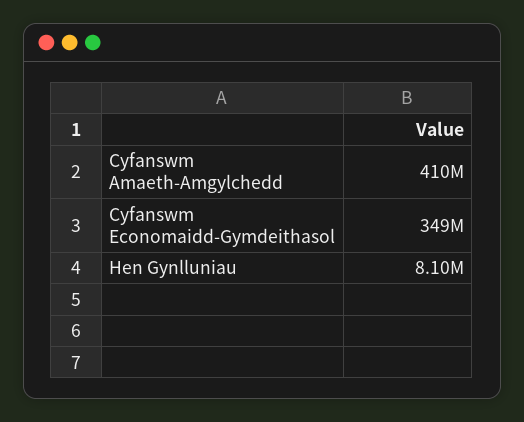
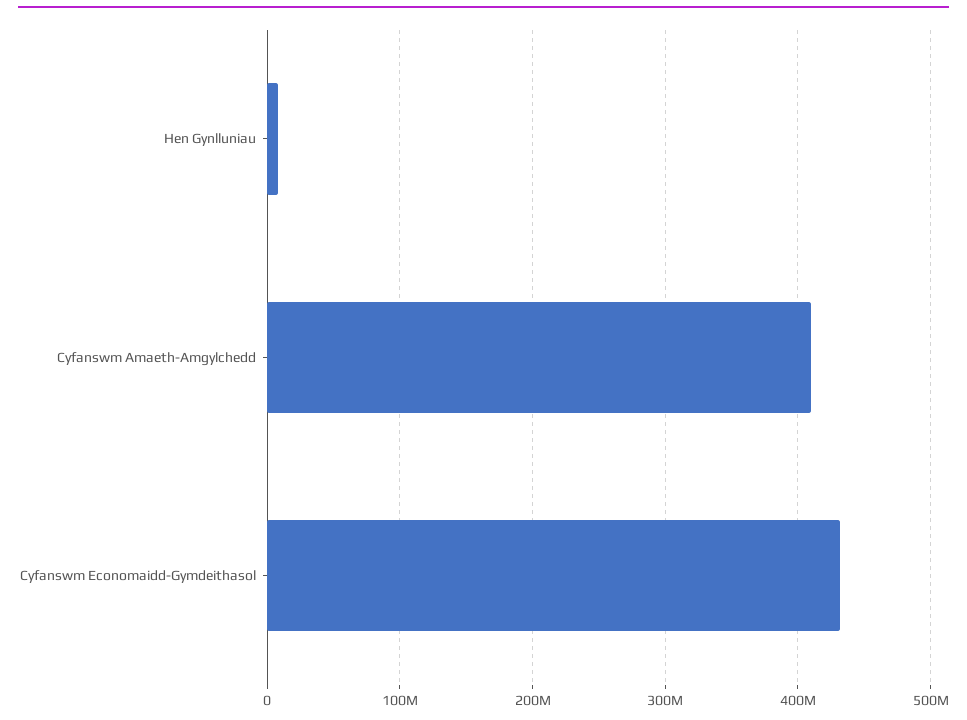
  {
    "Cyfanswm Amaeth-Amgylchedd": 410000000,
-   "Cyfanswm Economaidd-Gymdeithasol": 349000000,
+   "Cyfanswm Economaidd-Gymdeithasol": 430000000,
    "Hen Gynlluniau": 8100000
  }

